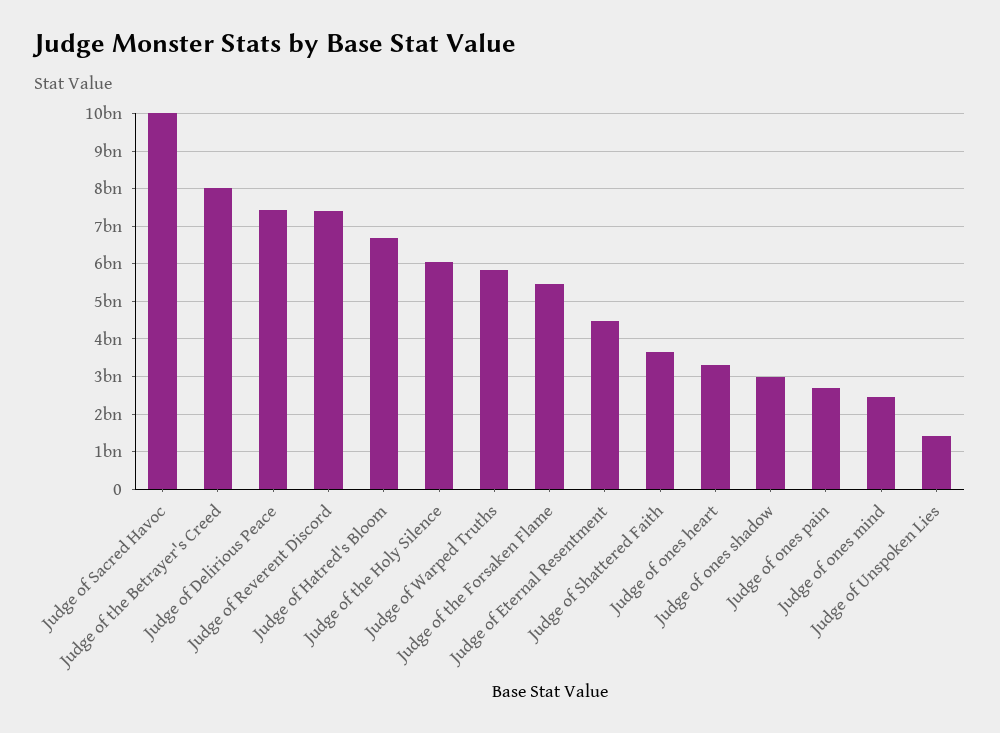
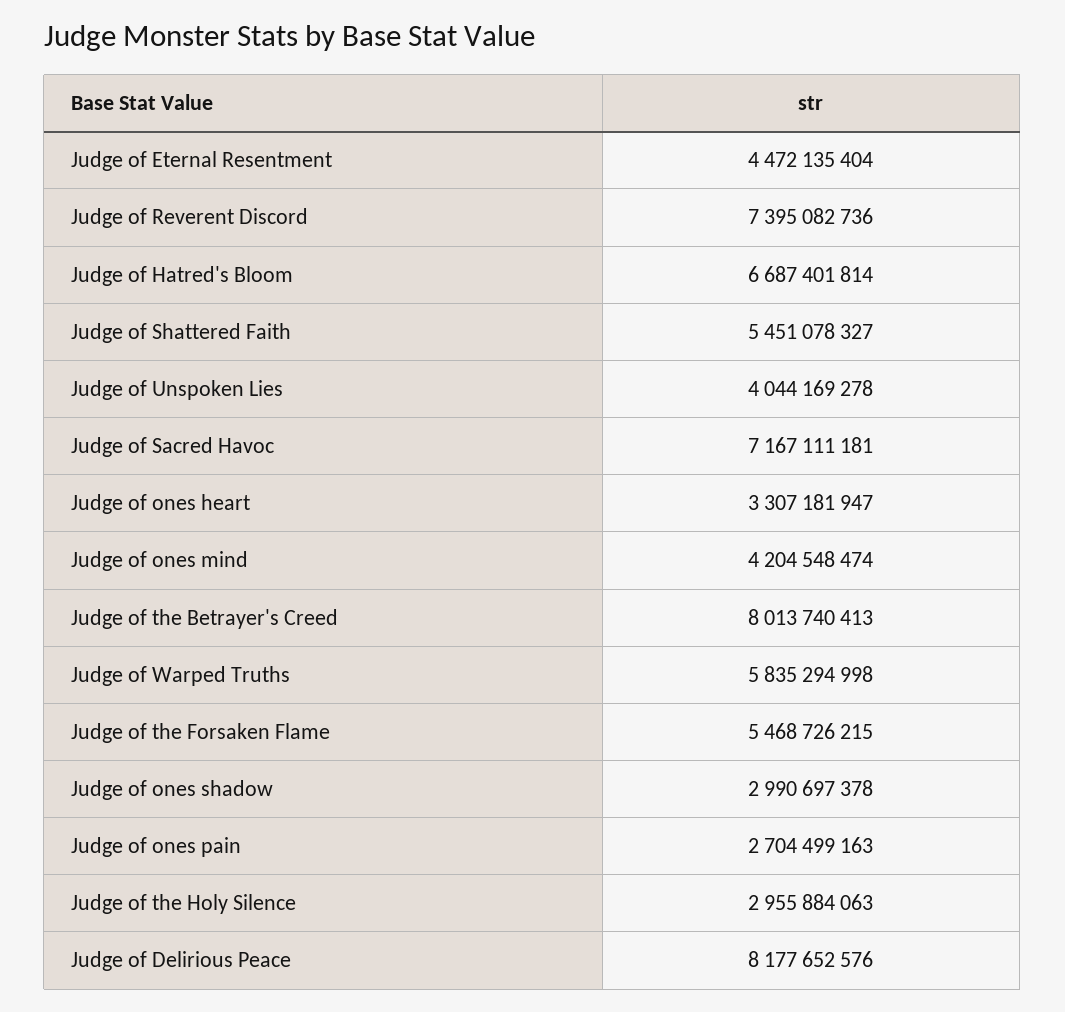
  {
-   "Judge of Sacred Havoc": 10000000000,
+   "Judge of Sacred Havoc": 7167111181,
    "Judge of the Betrayer's Creed": 8013740413,
-   "Judge of Delirious Peace": 7400000000,
+   "Judge of Delirious Peace": 8177652576,
    "Judge of Reverent Discord": 7395082736,
    "Judge of Hatred's Bloom": 6687401814,
-   "Judge of the Holy Silence": 6000000000,
+   "Judge of the Holy Silence": 2955884063,
    "Judge of Warped Truths": 5835294998,
    "Judge of the Forsaken Flame": 5468726215,
    "Judge of Eternal Resentment": 4472135404,
-   "Judge of Shattered Faith": 3600000000,
+   "Judge of Shattered Faith": 5451078327,
    "Judge of ones heart": 3307181947,
    "Judge of ones shadow": 2990697378,
    "Judge of ones pain": 2704499163,
-   "Judge of ones mind": 2400000000,
+   "Judge of ones mind": 4204548474,
-   "Judge of Unspoken Lies": 1400000000
+   "Judge of Unspoken Lies": 4044169278
  }

